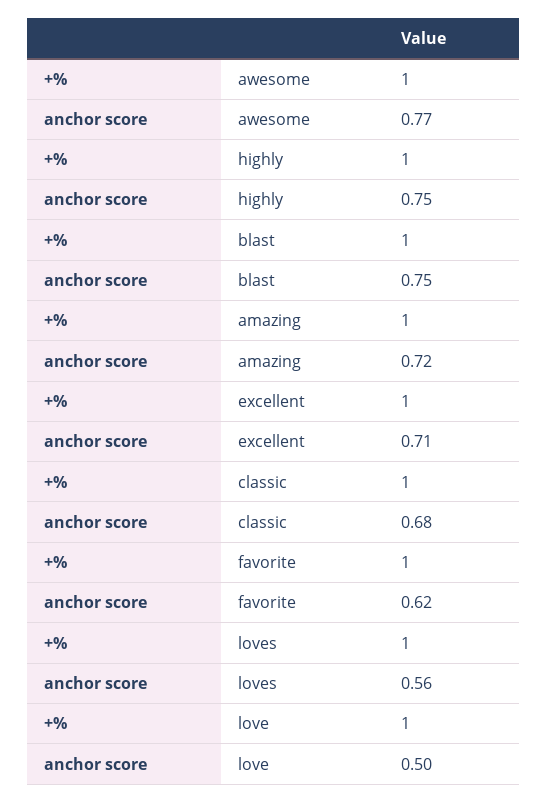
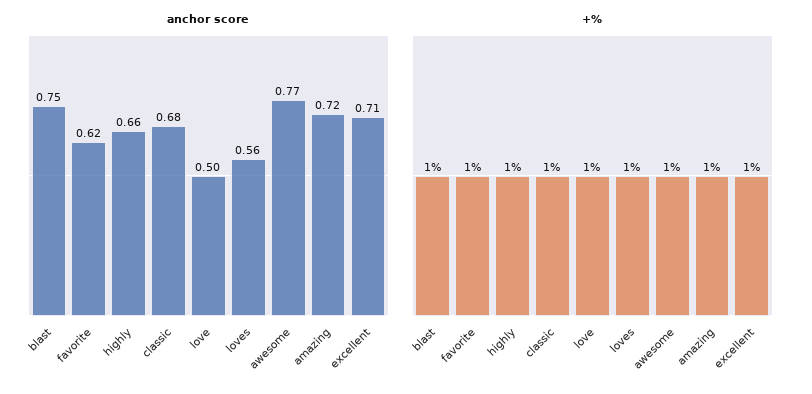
  {
    "+%": {
      "awesome": 1,
      "highly": 1,
      "blast": 1,
      "amazing": 1,
      "excellent": 1,
      "classic": 1,
      "favorite": 1,
      "loves": 1,
      "love": 1
    },
    "anchor score": {
      "awesome": 0.77,
-     "highly": 0.75,
+     "highly": 0.66,
      "blast": 0.75,
      "amazing": 0.72,
      "excellent": 0.71,
      "classic": 0.68,
      "favorite": 0.62,
      "loves": 0.56,
      "love": 0.5
    }
  }

